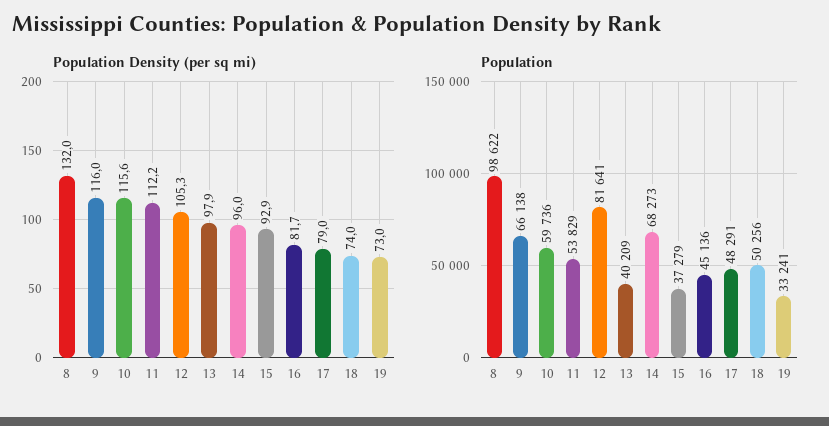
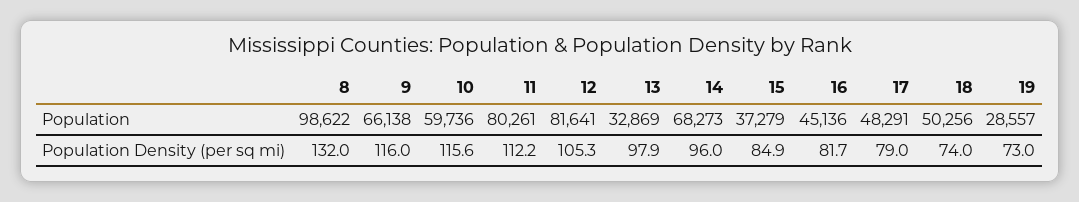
  {
    "Population Density (per sq mi)": {
      "8": 132,
      "9": 116,
      "10": 115.6,
      "11": 112.2,
      "12": 105.3,
      "13": 97.9,
      "14": 96,
-     "15": 92.9,
+     "15": 84.9,
      "16": 81.7,
      "17": 79,
      "18": 74,
      "19": 73
    },
    "Population": {
      "8": 98622,
      "9": 66138,
      "10": 59736,
-     "11": 53829,
+     "11": 80261,
      "12": 81641,
-     "13": 40209,
+     "13": 32869,
      "14": 68273,
      "15": 37279,
      "16": 45136,
      "17": 48291,
      "18": 50256,
-     "19": 33241
+     "19": 28557
    }
  }

